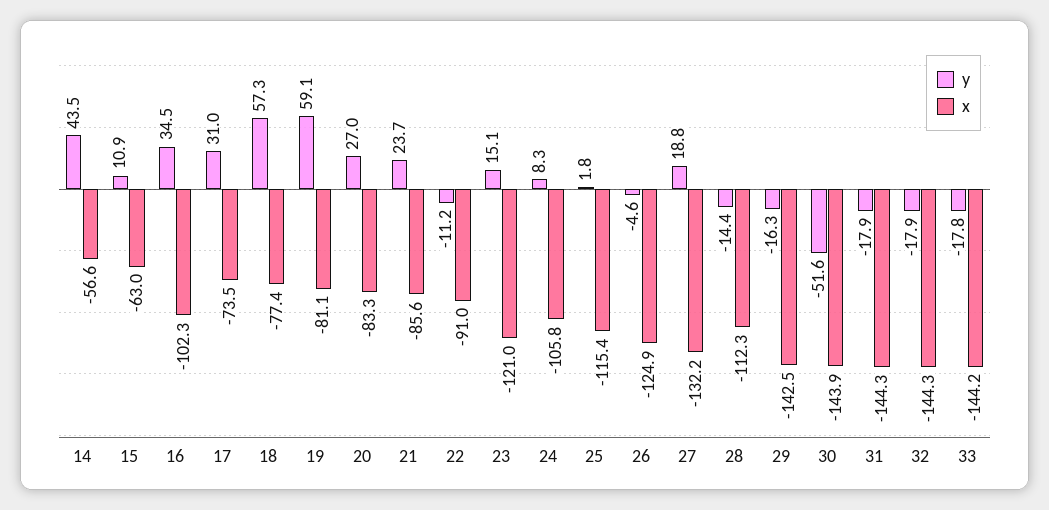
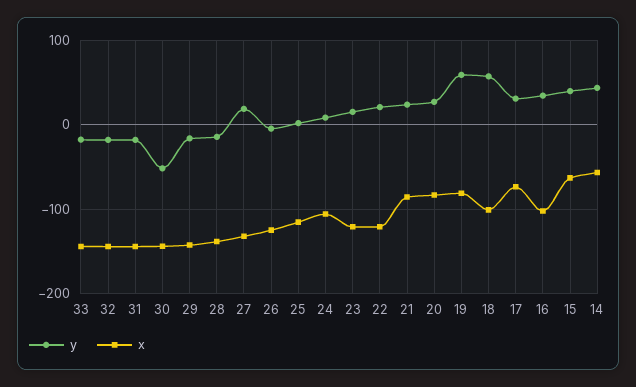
  {
    "y": {
      "14": 43.5,
-     "15": 10.9,
+     "15": 40,
      "16": 34.5,
      "17": 31,
      "18": 57.3,
      "19": 59.1,
      "20": 27,
      "21": 23.7,
-     "22": -11.2,
+     "22": 20,
      "23": 15.1,
      "24": 8.3,
      "25": 1.8,
      "26": -4.6,
      "27": 18.8,
      "28": -14.4,
      "29": -16.3,
      "30": -51.6,
      "31": -17.9,
      "32": -17.9,
      "33": -17.8
    },
    "x": {
      "14": -56.6,
      "15": -63,
      "16": -102.3,
      "17": -73.5,
-     "18": -77.4,
+     "18": -100,
      "19": -81.1,
      "20": -83.3,
      "21": -85.6,
-     "22": -91,
+     "22": -120,
      "23": -121,
      "24": -105.8,
      "25": -115.4,
      "26": -124.9,
      "27": -132.2,
-     "28": -112.3,
+     "28": -140,
      "29": -142.5,
      "30": -143.9,
      "31": -144.3,
      "32": -144.3,
      "33": -144.2
    }
  }

